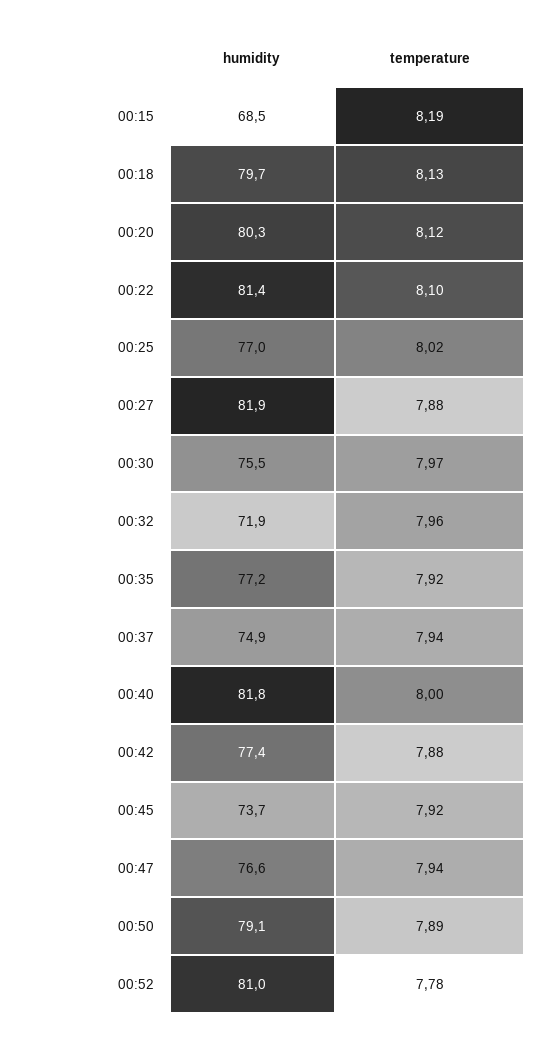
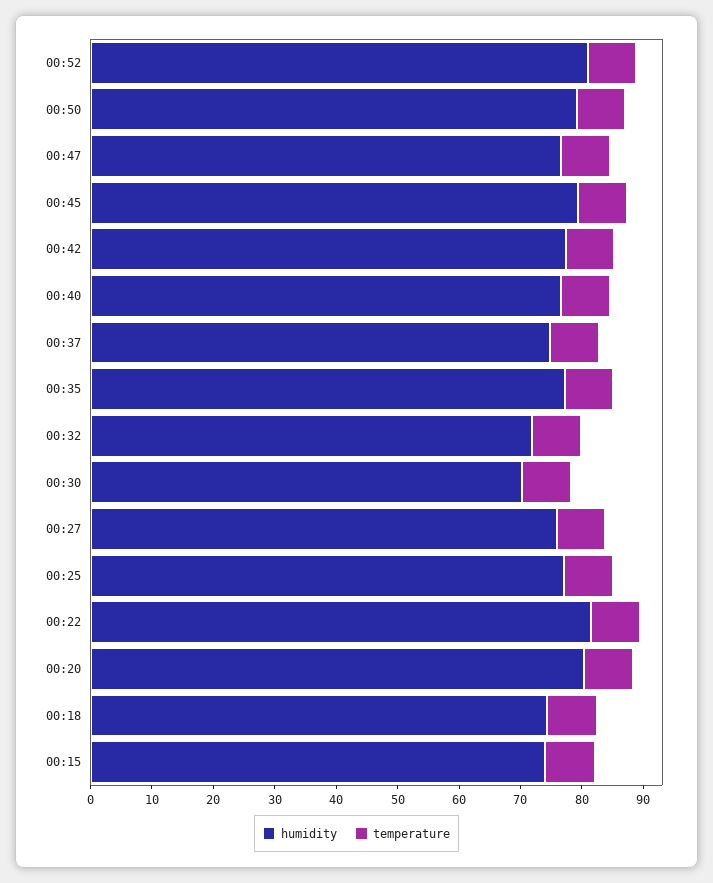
  {
    "humidity": {
-     "00:15": 68.5,
+     "00:15": 74,
-     "00:18": 79.7,
+     "00:18": 74,
      "00:20": 80.3,
      "00:22": 81.4,
      "00:25": 77,
-     "00:27": 81.9,
+     "00:27": 76,
-     "00:30": 75.5,
+     "00:30": 70,
      "00:32": 71.9,
      "00:35": 77.2,
      "00:37": 74.9,
-     "00:40": 81.8,
+     "00:40": 76,
      "00:42": 77.4,
-     "00:45": 73.7,
+     "00:45": 80,
      "00:47": 76.6,
      "00:50": 79.1,
      "00:52": 81
    },
    "temperature": {
      "00:15": 8.19,
      "00:18": 8.13,
      "00:20": 8.12,
      "00:22": 8.1,
      "00:25": 8.02,
      "00:27": 7.88,
      "00:30": 7.97,
      "00:32": 7.96,
      "00:35": 7.92,
      "00:37": 7.94,
      "00:40": 8,
      "00:42": 7.88,
      "00:45": 7.92,
      "00:47": 7.94,
      "00:50": 7.89,
      "00:52": 7.78
    }
  }

